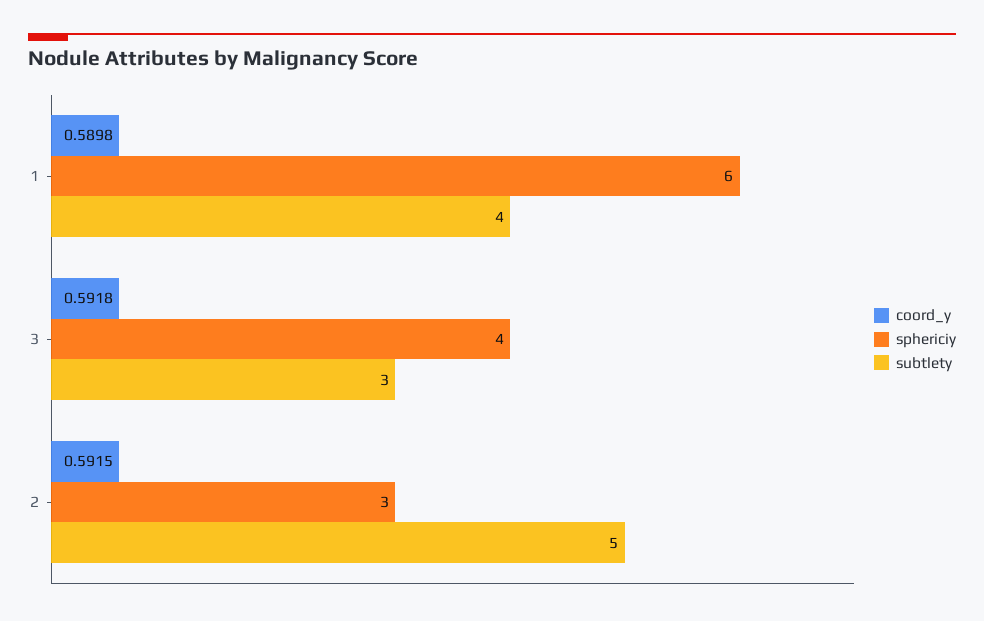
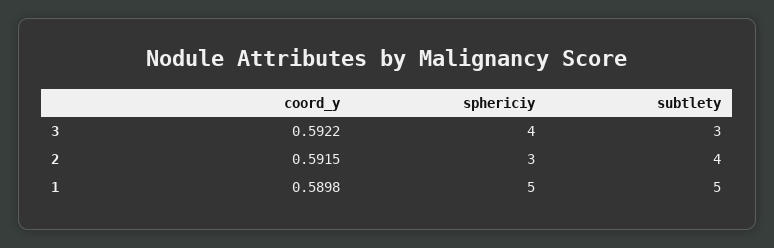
  {
    "coord_y": {
      "1": 0.5898,
-     "3": 0.5918,
+     "3": 0.5922,
      "2": 0.5915
    },
    "sphericiy": {
-     "1": 6,
+     "1": 5,
      "3": 4,
      "2": 3
    },
    "subtlety": {
-     "1": 4,
+     "1": 5,
      "3": 3,
-     "2": 5
+     "2": 4
    }
  }

